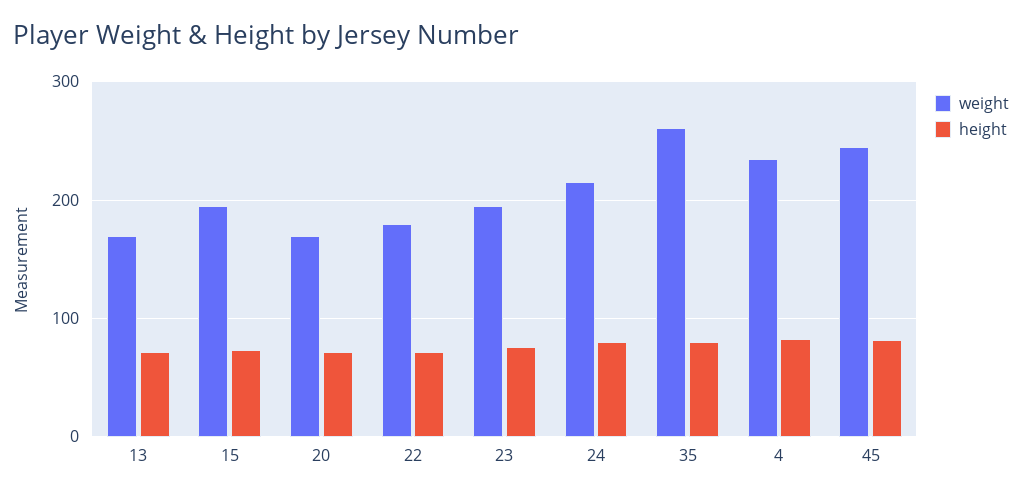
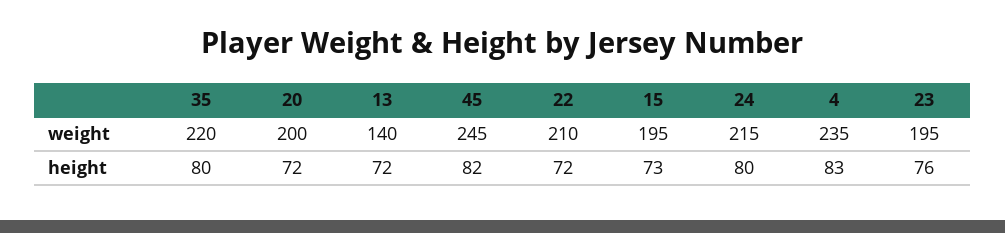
  {
    "weight": {
-     "13": 170,
+     "13": 140,
      "15": 195,
-     "20": 170,
+     "20": 200,
-     "22": 180,
+     "22": 210,
      "23": 195,
      "24": 215,
-     "35": 260,
+     "35": 220,
      "4": 235,
      "45": 245
    },
    "height": {
      "13": 72,
      "15": 73,
      "20": 72,
      "22": 72,
      "23": 76,
      "24": 80,
      "35": 80,
      "4": 83,
      "45": 82
    }
  }

